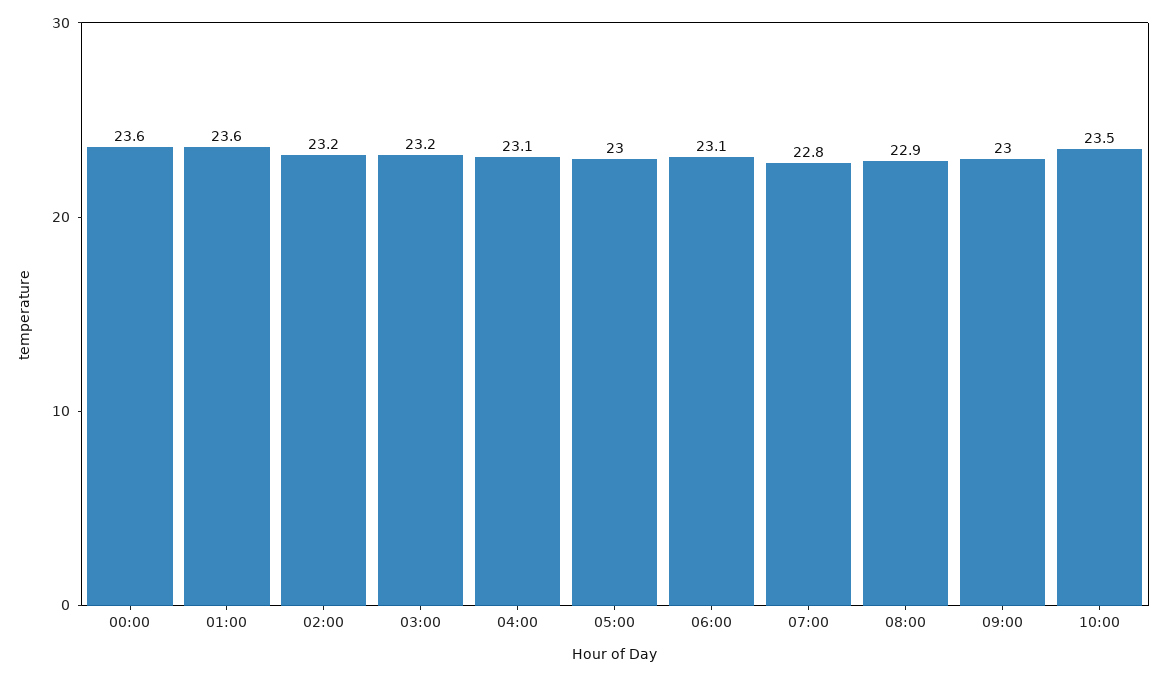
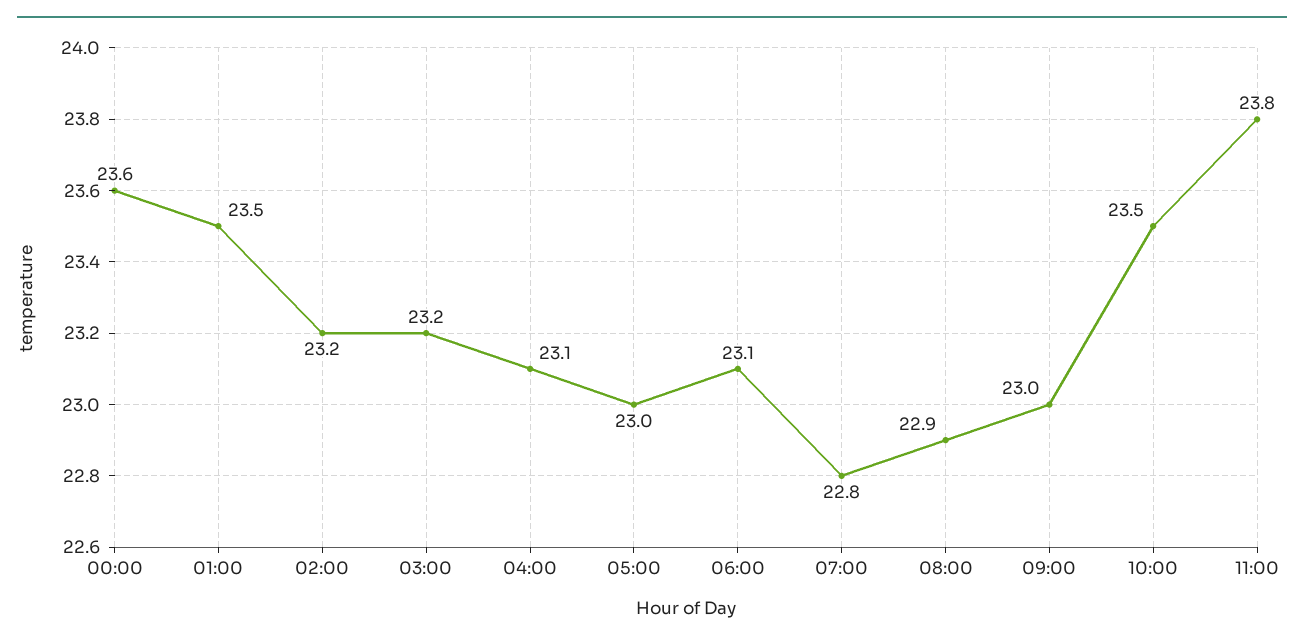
  {
    "00:00": 23.6,
-   "01:00": 23.6,
+   "01:00": 23.5,
    "02:00": 23.2,
    "03:00": 23.2,
    "04:00": 23.1,
    "05:00": 23,
    "06:00": 23.1,
    "07:00": 22.8,
    "08:00": 22.9,
    "09:00": 23,
-   "10:00": 23.5
+   "10:00": 23.5,
+   "11:00": 23.8
  }

